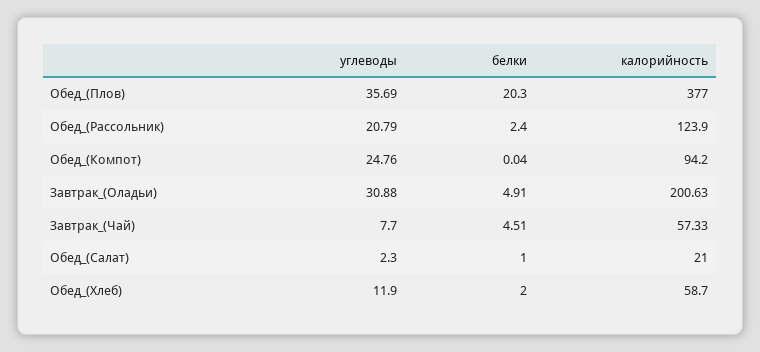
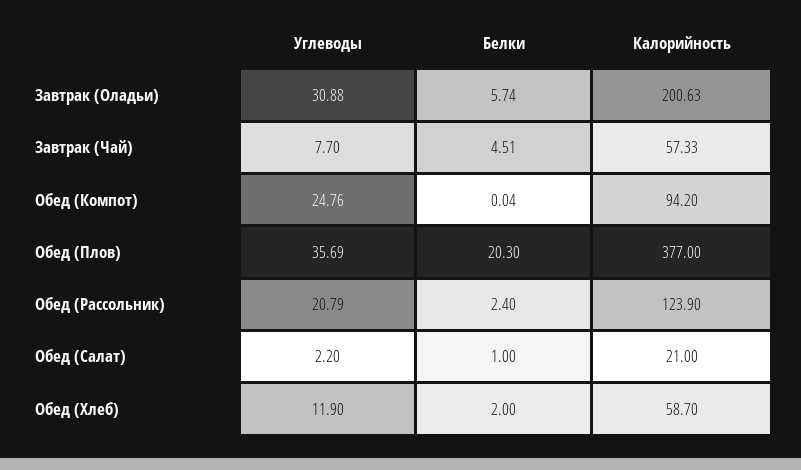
  {
    "углеводы": {
      "Обед_(Плов)": 35.69,
      "Обед_(Рассольник)": 20.79,
      "Обед_(Компот)": 24.76,
      "Завтрак_(Оладьи)": 30.88,
      "Завтрак_(Чай)": 7.7,
-     "Обед_(Салат)": 2.3,
+     "Обед_(Салат)": 2.2,
      "Обед_(Хлеб)": 11.9
    },
    "белки": {
      "Обед_(Плов)": 20.3,
      "Обед_(Рассольник)": 2.4,
      "Обед_(Компот)": 0.04,
-     "Завтрак_(Оладьи)": 4.91,
+     "Завтрак_(Оладьи)": 5.74,
      "Завтрак_(Чай)": 4.51,
      "Обед_(Салат)": 1,
      "Обед_(Хлеб)": 2
    },
    "калорийность": {
      "Обед_(Плов)": 377,
      "Обед_(Рассольник)": 123.9,
      "Обед_(Компот)": 94.2,
      "Завтрак_(Оладьи)": 200.63,
      "Завтрак_(Чай)": 57.33,
      "Обед_(Салат)": 21,
      "Обед_(Хлеб)": 58.7
    }
  }

